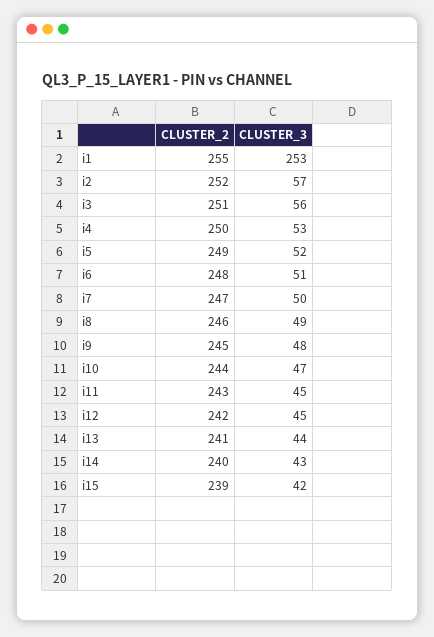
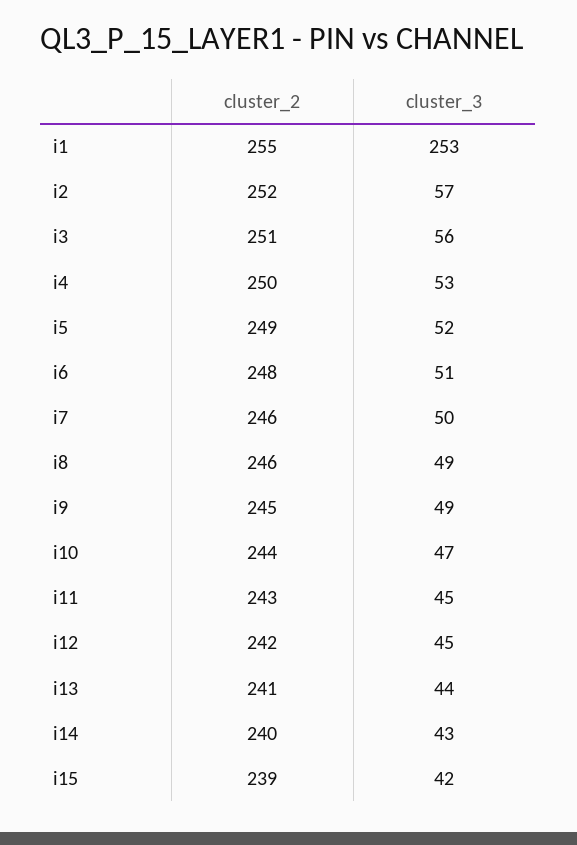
  {
    "CLUSTER_2": {
      "i1": 255,
      "i2": 252,
      "i3": 251,
      "i4": 250,
      "i5": 249,
      "i6": 248,
-     "i7": 247,
+     "i7": 246,
      "i8": 246,
      "i9": 245,
      "i10": 244,
      "i11": 243,
      "i12": 242,
      "i13": 241,
      "i14": 240,
      "i15": 239
    },
    "CLUSTER_3": {
      "i1": 253,
      "i2": 57,
      "i3": 56,
      "i4": 53,
      "i5": 52,
      "i6": 51,
      "i7": 50,
      "i8": 49,
-     "i9": 48,
+     "i9": 49,
      "i10": 47,
      "i11": 45,
      "i12": 45,
      "i13": 44,
      "i14": 43,
      "i15": 42
    }
  }

